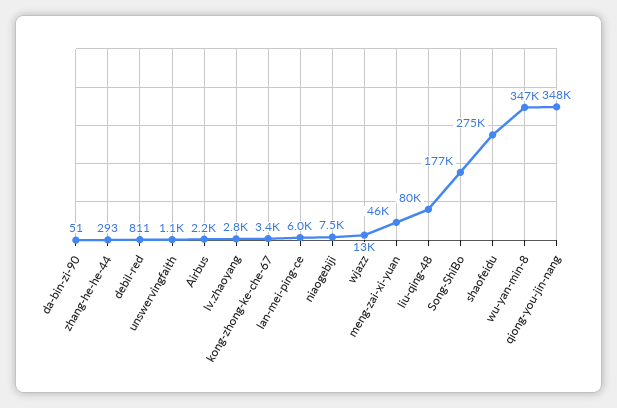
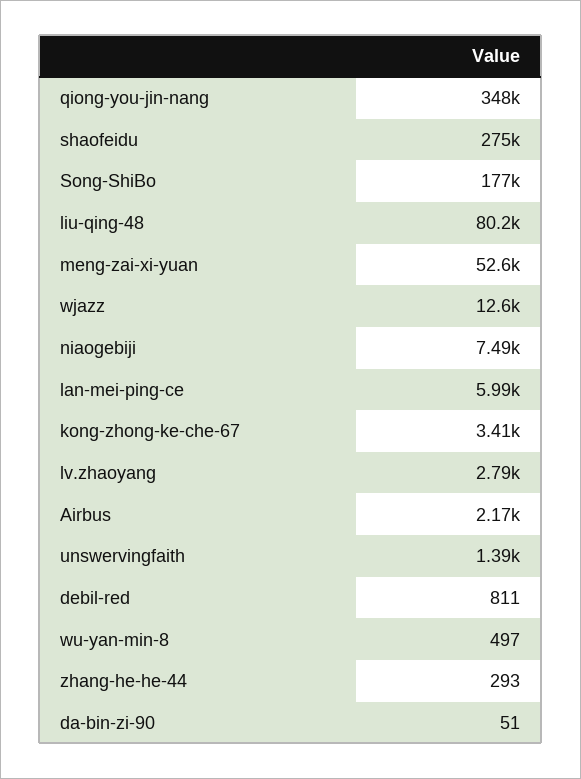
  {
    "da-bin-zi-90": 51,
    "zhang-he-he-44": 293,
    "debil-red": 811,
-   "unswervingfaith": 1100,
+   "unswervingfaith": 1390,
    "Airbus": 2170,
    "lv.zhaoyang": 2790,
    "kong-zhong-ke-che-67": 3410,
    "lan-mei-ping-ce": 5990,
    "niaogebiji": 7490,
    "wjazz": 12600,
-   "meng-zai-xi-yuan": 46000,
+   "meng-zai-xi-yuan": 52600,
    "liu-qing-48": 80200,
    "Song-ShiBo": 177000,
    "shaofeidu": 275000,
-   "wu-yan-min-8": 347000,
+   "wu-yan-min-8": 497,
    "qiong-you-jin-nang": 348000
  }

